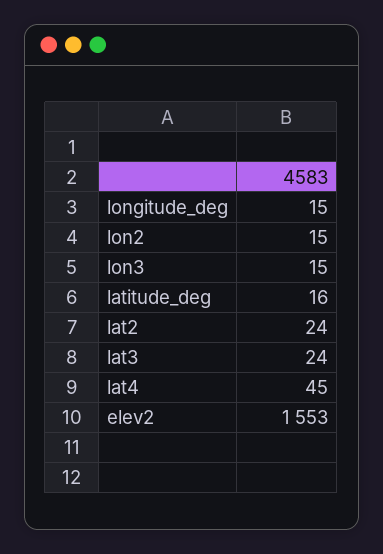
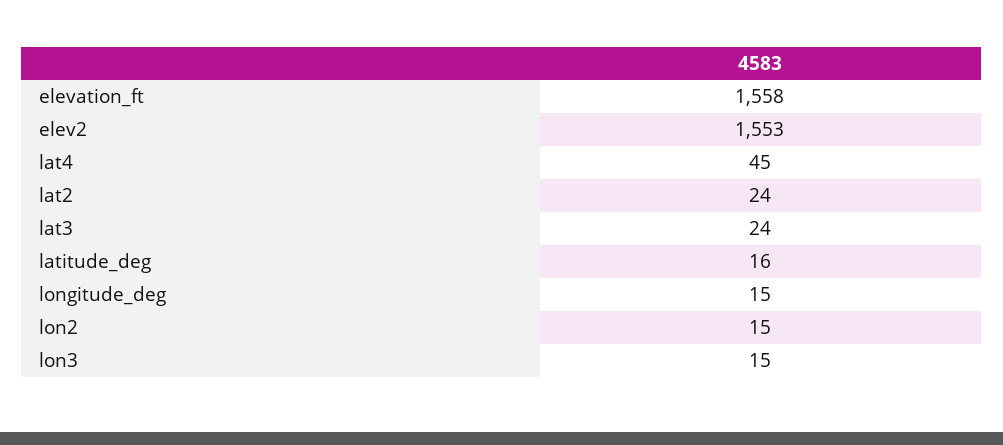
  {
    "longitude_deg": 15,
    "lon2": 15,
    "lon3": 15,
    "latitude_deg": 16,
    "lat2": 24,
    "lat3": 24,
    "lat4": 45,
-   "elev2": 1553
+   "elev2": 1553,
+   "elevation_ft": 1558
  }

